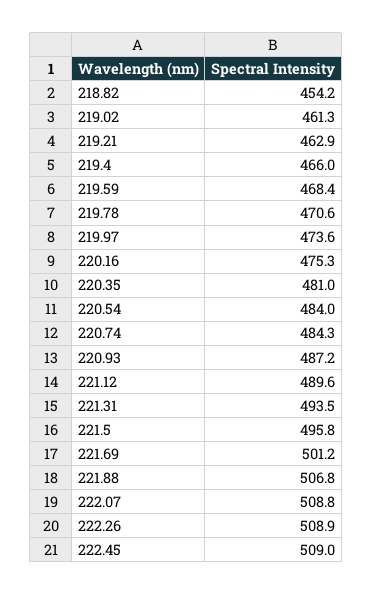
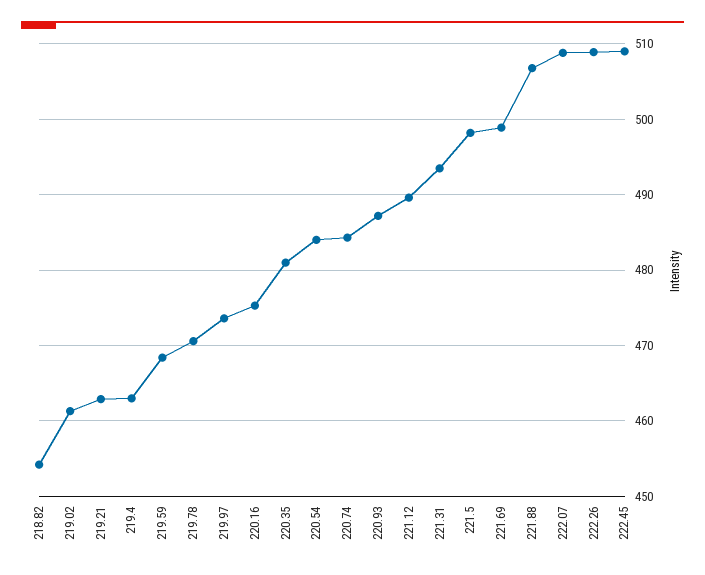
  {
    "218.82": 454.2,
    "219.02": 461.3,
    "219.21": 462.9,
-   "219.4": 466,
+   "219.4": 463,
    "219.59": 468.4,
    "219.78": 470.6,
    "219.97": 473.6,
    "220.16": 475.3,
    "220.35": 481,
    "220.54": 484,
    "220.74": 484.3,
    "220.93": 487.2,
    "221.12": 489.6,
    "221.31": 493.5,
-   "221.5": 495.8,
+   "221.5": 498,
-   "221.69": 501.2,
+   "221.69": 499,
    "221.88": 506.8,
    "222.07": 508.8,
    "222.26": 508.9,
    "222.45": 509
  }

